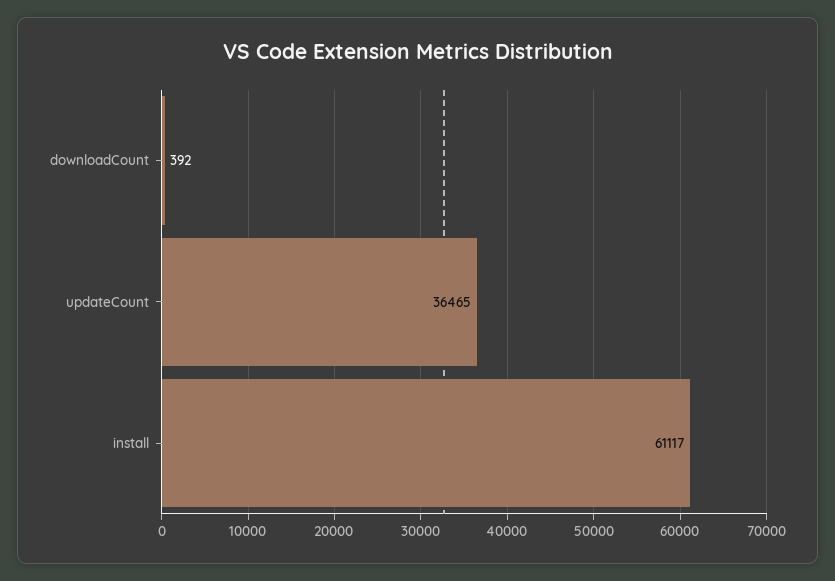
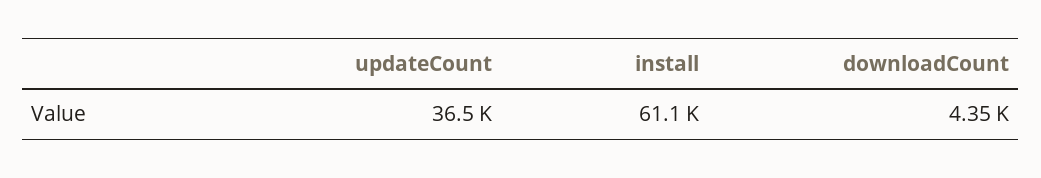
  {
-   "downloadCount": 392,
+   "downloadCount": 4350,
    "updateCount": 36465,
    "install": 61117
  }

